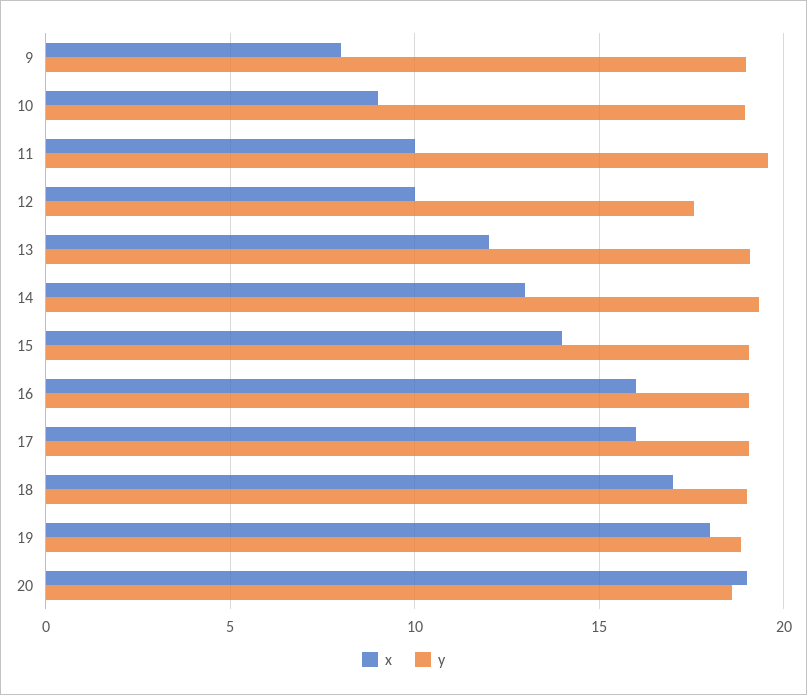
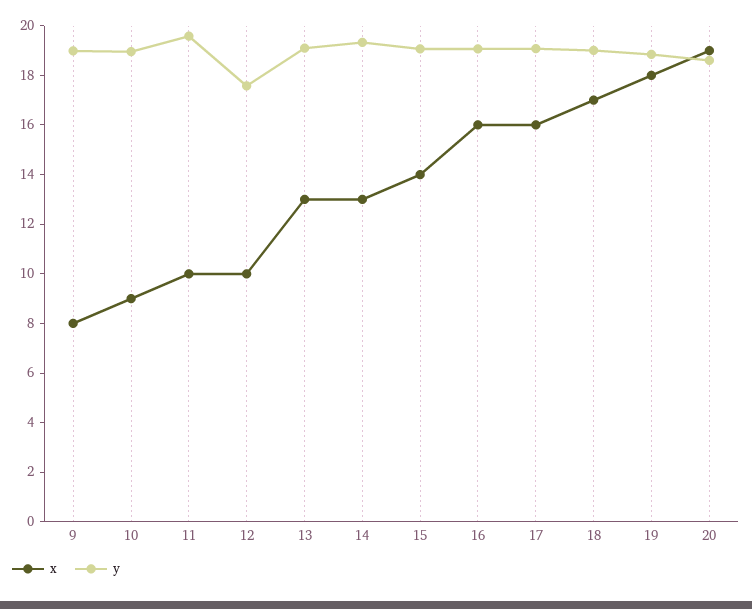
  {
    "x": {
      "9": 8,
      "10": 9,
      "11": 10,
      "12": 10,
-     "13": 12,
+     "13": 13,
      "14": 13,
      "15": 14,
      "16": 16,
      "17": 16,
      "18": 17,
      "19": 18,
      "20": 19
    },
    "y": {
      "9": 19,
      "10": 19,
      "11": 19.5,
      "12": 17.5,
      "13": 19,
      "14": 19.5,
      "15": 19,
      "16": 19,
      "17": 19,
      "18": 19,
      "19": 19,
      "20": 18.5
    }
  }

